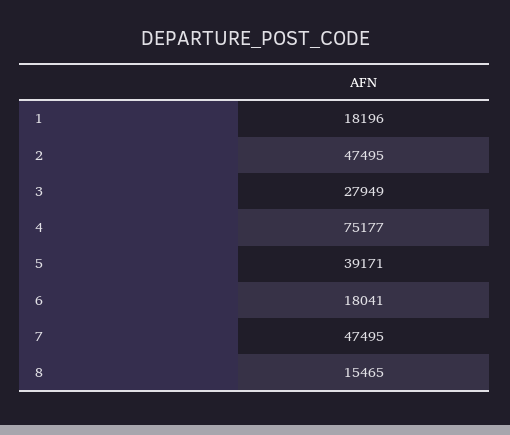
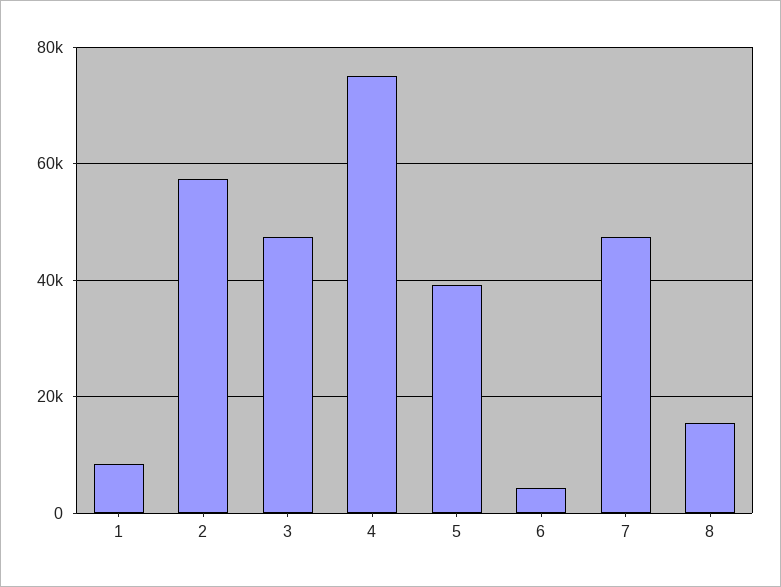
  {
-   "1": 18196,
+   "1": 8000,
-   "2": 47495,
+   "2": 58000,
-   "3": 27949,
+   "3": 48000,
    "4": 75177,
    "5": 39171,
-   "6": 18041,
+   "6": 4000,
    "7": 47495,
    "8": 15465
  }

